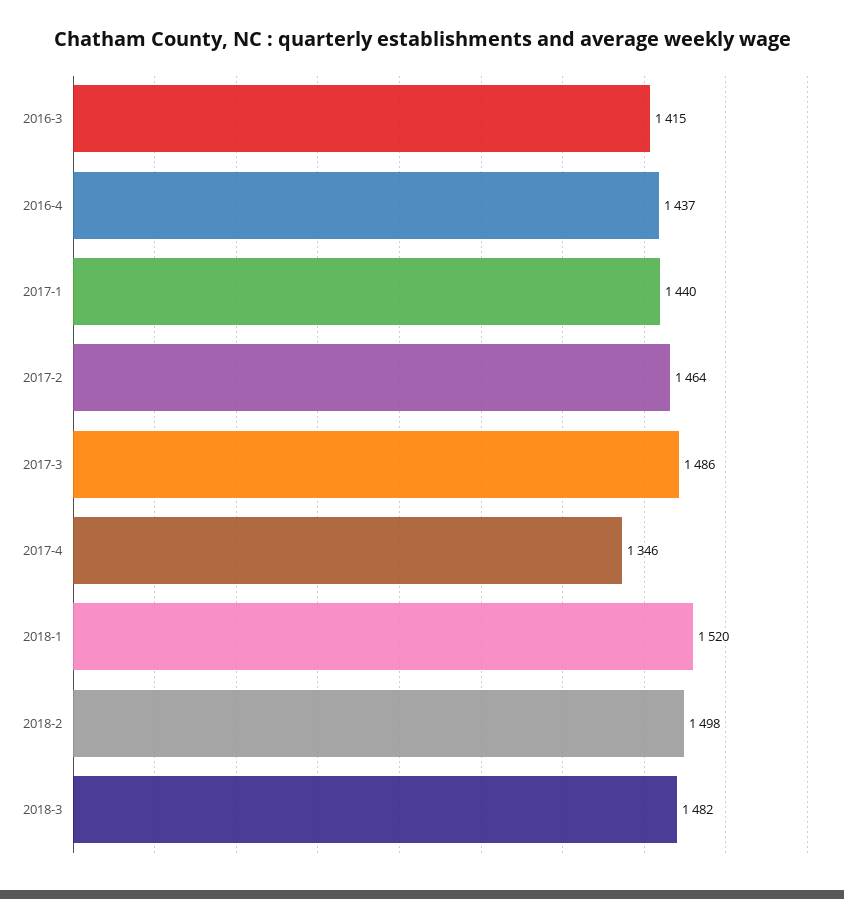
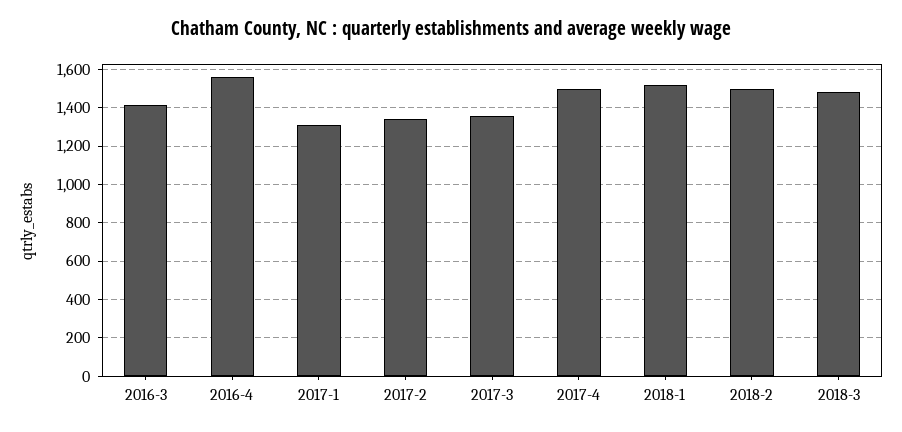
  {
    "2016-3": 1415,
-   "2016-4": 1437,
+   "2016-4": 1550,
-   "2017-1": 1440,
+   "2017-1": 1300,
-   "2017-2": 1464,
+   "2017-2": 1350,
-   "2017-3": 1486,
+   "2017-3": 1350,
-   "2017-4": 1346,
+   "2017-4": 1500,
    "2018-1": 1520,
    "2018-2": 1498,
    "2018-3": 1482
  }

